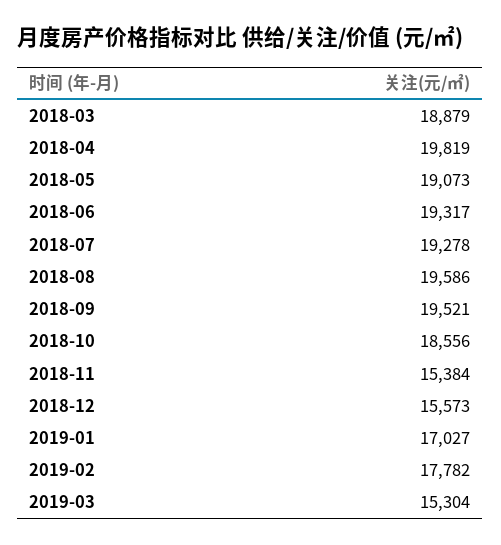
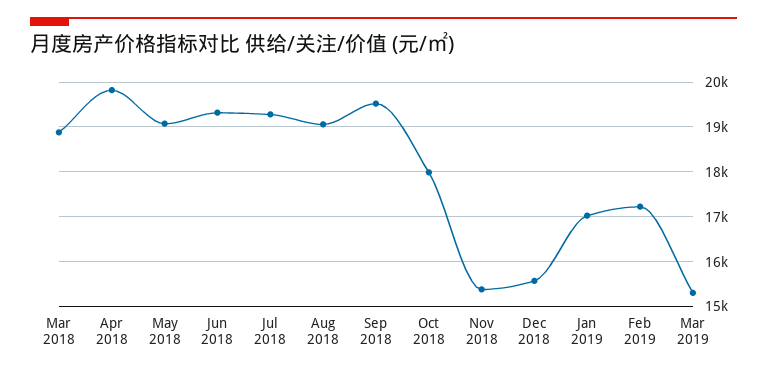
  {
    "2018-03": 18879,
    "2018-04": 19819,
    "2018-05": 19073,
    "2018-06": 19317,
    "2018-07": 19278,
-   "2018-08": 19586,
+   "2018-08": 19000,
    "2018-09": 19521,
-   "2018-10": 18556,
+   "2018-10": 18000,
    "2018-11": 15384,
    "2018-12": 15573,
    "2019-01": 17027,
-   "2019-02": 17782,
+   "2019-02": 17200,
    "2019-03": 15304
  }

